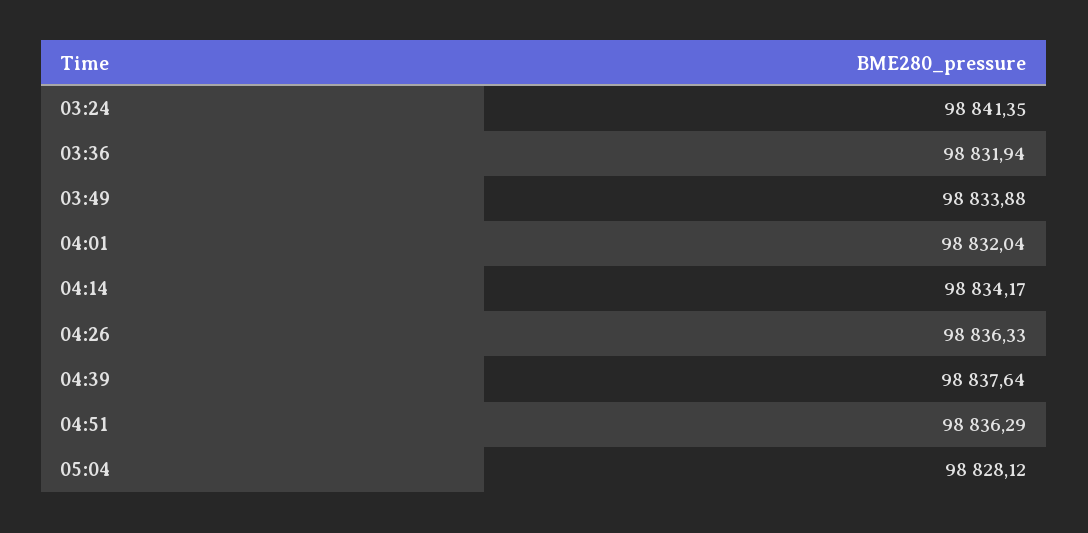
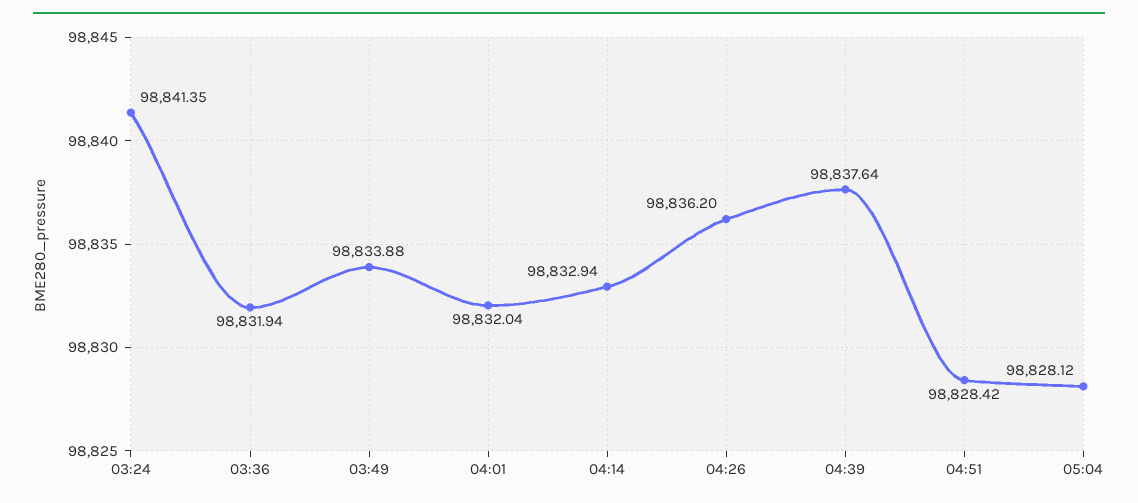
  {
    "03:24": 98841.35,
    "03:36": 98831.94,
    "03:49": 98833.88,
    "04:01": 98832.04,
-   "04:14": 98834.17,
+   "04:14": 98832.94,
-   "04:26": 98836.33,
+   "04:26": 98836.2,
    "04:39": 98837.64,
-   "04:51": 98836.29,
+   "04:51": 98828.42,
    "05:04": 98828.12
  }

